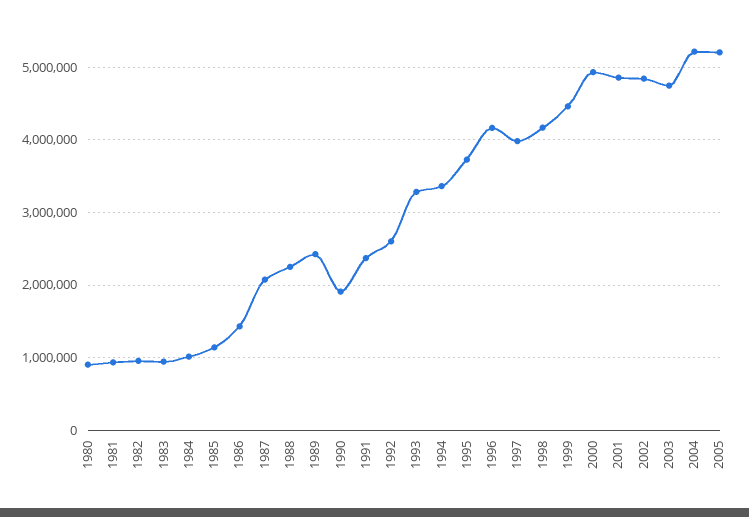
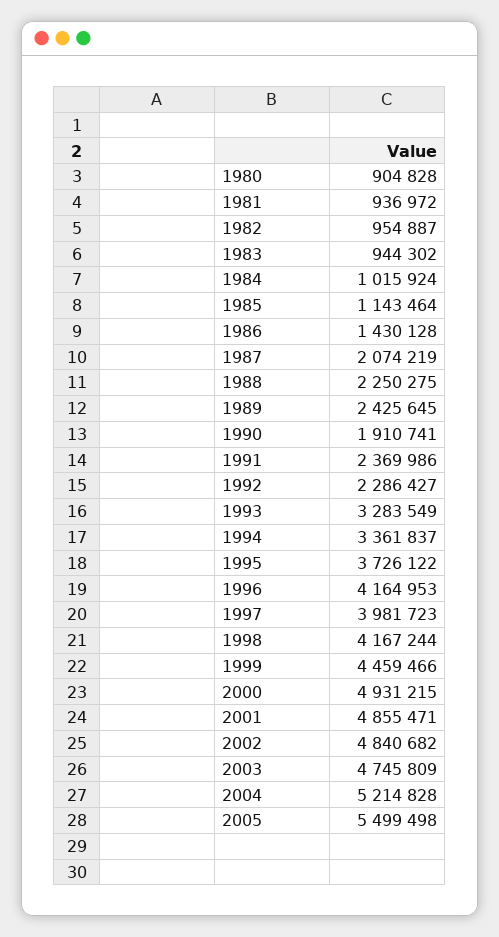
  {
    "1980": 904828,
    "1981": 936972,
    "1982": 954887,
    "1983": 944302,
    "1984": 1015924,
    "1985": 1143464,
    "1986": 1430128,
    "1987": 2074219,
    "1988": 2250275,
    "1989": 2425645,
    "1990": 1910741,
    "1991": 2369986,
-   "1992": 2600000,
+   "1992": 2286427,
    "1993": 3283549,
    "1994": 3361837,
    "1995": 3726122,
    "1996": 4164953,
    "1997": 3981723,
    "1998": 4167244,
    "1999": 4459466,
    "2000": 4931215,
    "2001": 4855471,
    "2002": 4840682,
    "2003": 4745809,
    "2004": 5214828,
-   "2005": 5200000
+   "2005": 5499498
  }

